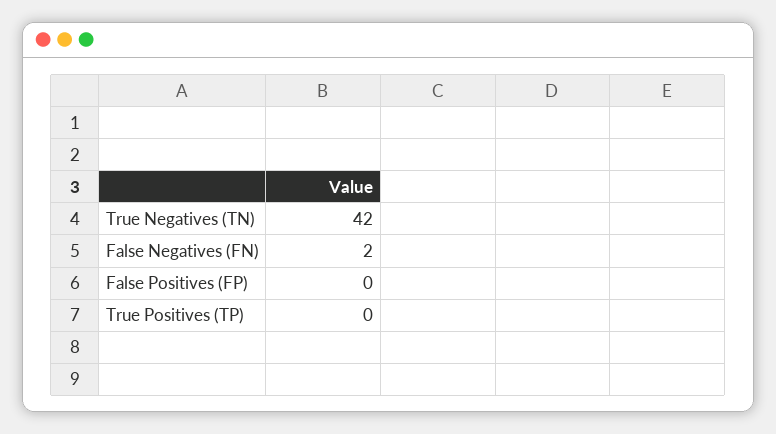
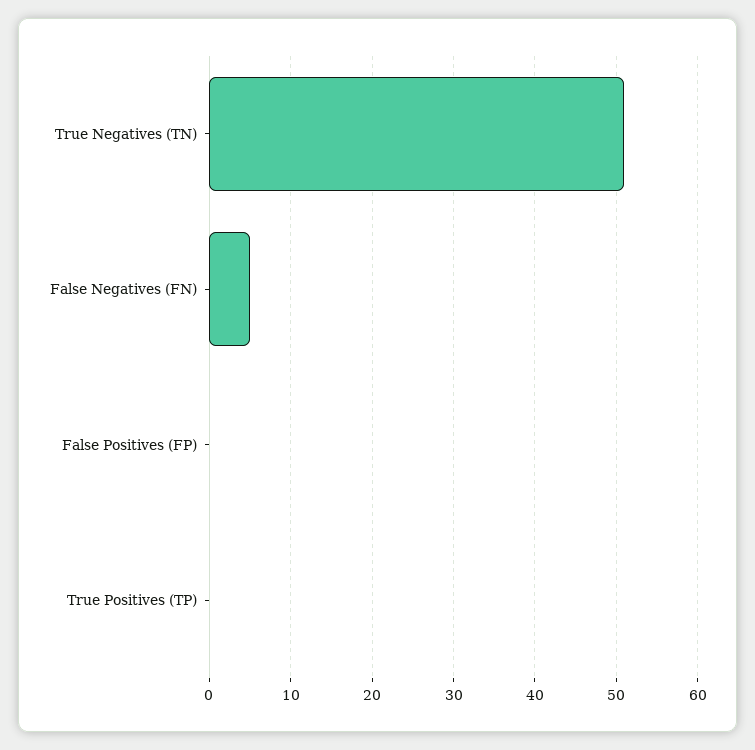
  {
-   "True Negatives (TN)": 42,
+   "True Negatives (TN)": 51,
-   "False Negatives (FN)": 2,
+   "False Negatives (FN)": 5,
    "False Positives (FP)": 0,
    "True Positives (TP)": 0
  }

